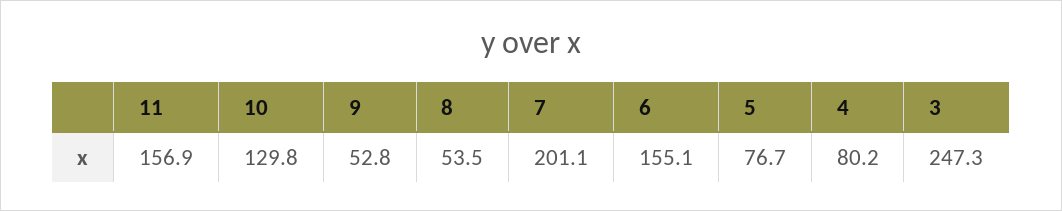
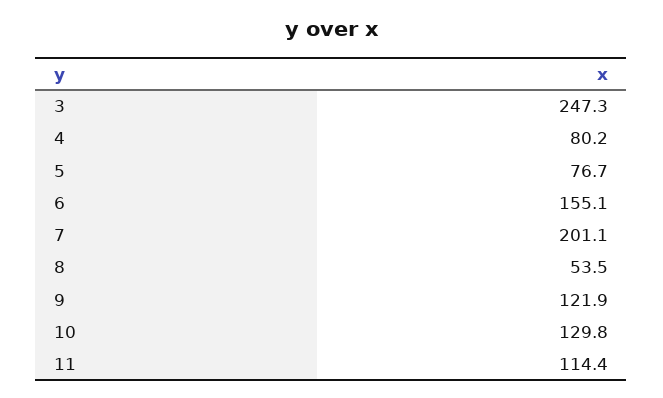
  {
-   "11": 156.9,
+   "11": 114.4,
    "10": 129.8,
-   "9": 52.8,
+   "9": 121.9,
    "8": 53.5,
    "7": 201.1,
    "6": 155.1,
    "5": 76.7,
    "4": 80.2,
    "3": 247.3
  }

